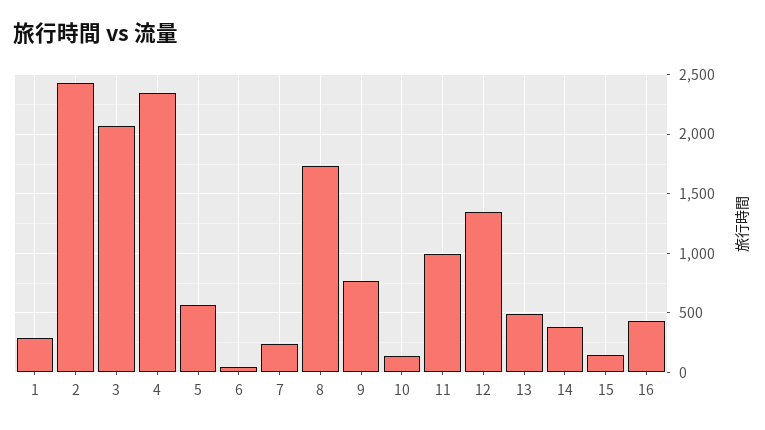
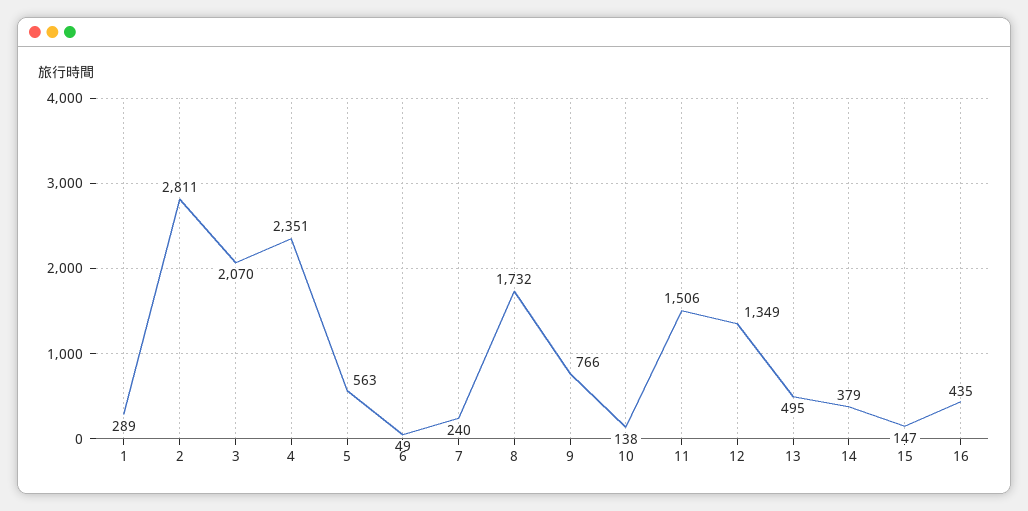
  {
    "1": 289,
-   "2": 2400,
+   "2": 2811,
    "3": 2070,
    "4": 2351,
    "5": 563,
    "6": 49,
    "7": 240,
    "8": 1732,
    "9": 766,
    "10": 138,
-   "11": 1000,
+   "11": 1506,
    "12": 1349,
    "13": 495,
    "14": 379,
    "15": 147,
    "16": 435
  }

